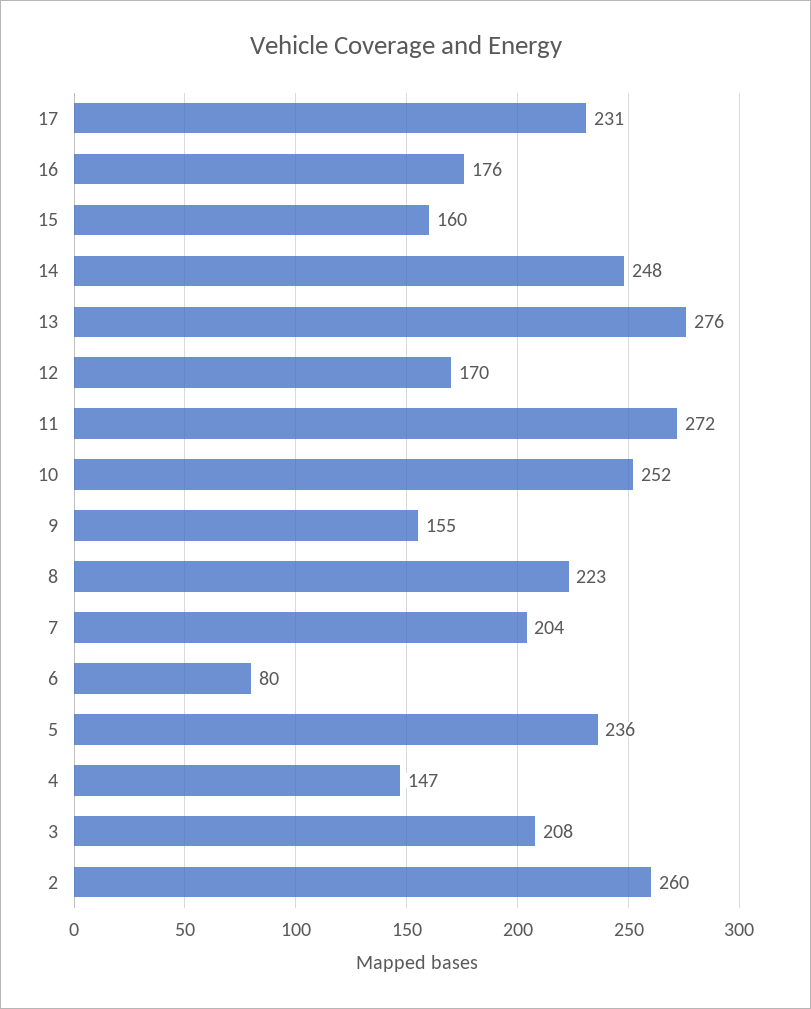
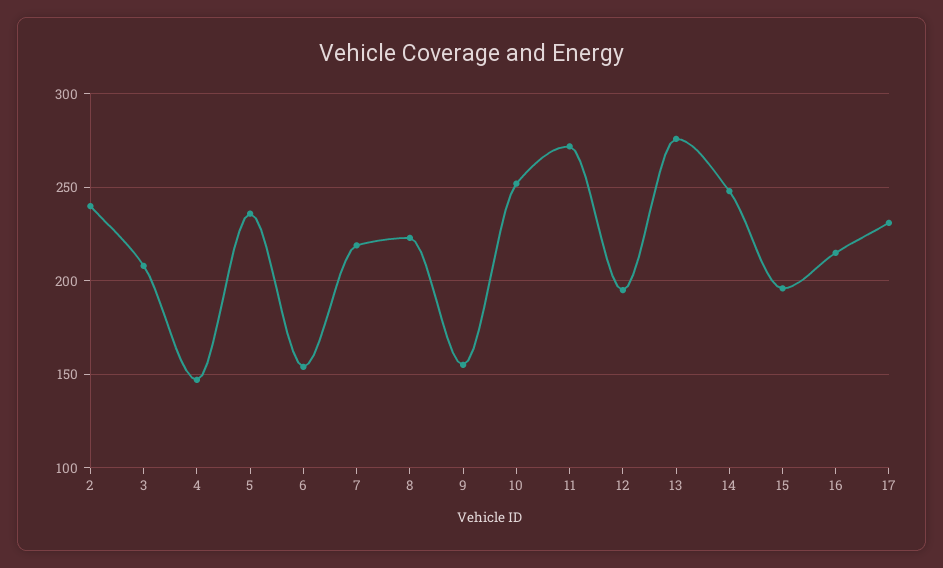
  {
    "17": 231,
-   "16": 176,
+   "16": 215,
-   "15": 160,
+   "15": 195,
    "14": 248,
    "13": 276,
-   "12": 170,
+   "12": 195,
    "11": 272,
    "10": 252,
    "9": 155,
    "8": 223,
-   "7": 204,
+   "7": 220,
-   "6": 80,
+   "6": 155,
    "5": 236,
    "4": 147,
    "3": 208,
-   "2": 260
+   "2": 240
  }

